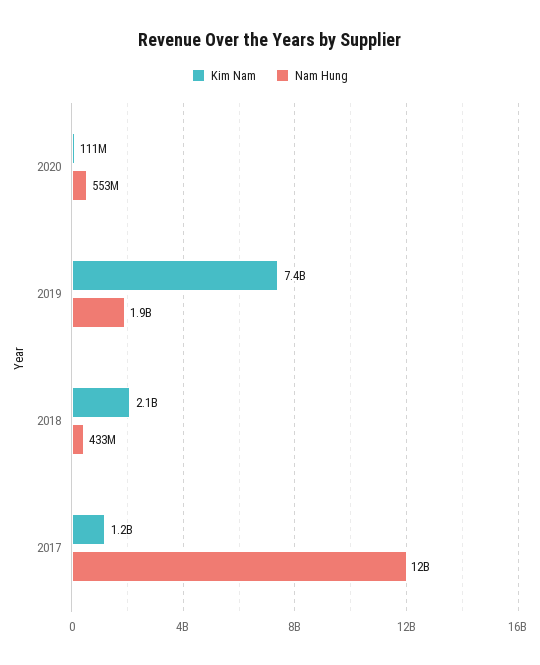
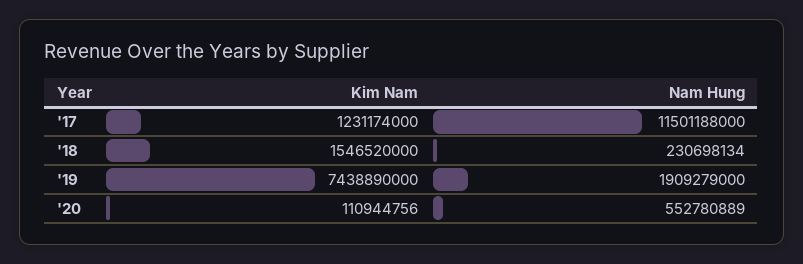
  {
    "Kim Nam": {
      "2020": 110944756,
      "2019": 7438890000,
-     "2018": 2100000000,
+     "2018": 1546520000,
      "2017": 1231174000
    },
    "Nam Hung": {
      "2020": 552780889,
      "2019": 1909279000,
-     "2018": 433000000,
+     "2018": 230698134,
      "2017": 11501188000
    }
  }

